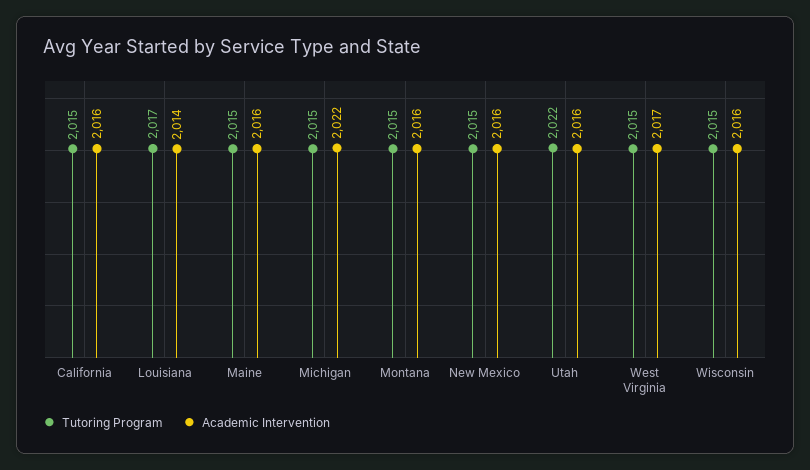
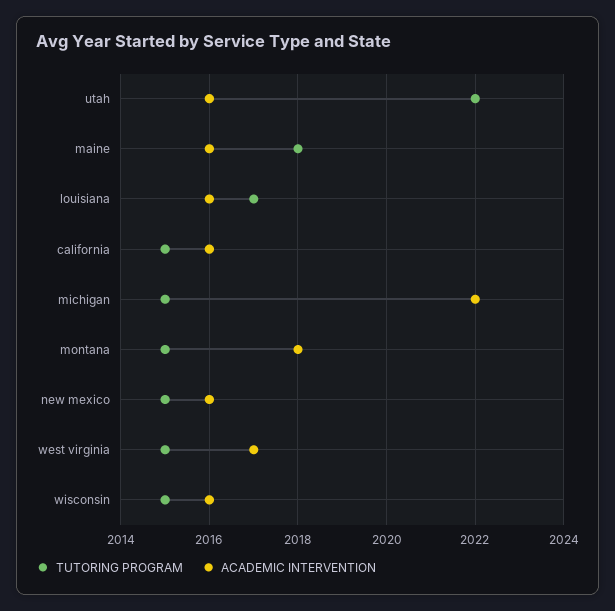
  {
    "Tutoring Program": {
      "California": 2015,
      "Louisiana": 2017,
-     "Maine": 2015,
+     "Maine": 2018,
      "Michigan": 2015,
      "Montana": 2015,
      "New Mexico": 2015,
      "Utah": 2022,
      "West Virginia": 2015,
      "Wisconsin": 2015
    },
    "Academic Intervention": {
      "California": 2016,
-     "Louisiana": 2014,
+     "Louisiana": 2016,
      "Maine": 2016,
      "Michigan": 2022,
-     "Montana": 2016,
+     "Montana": 2018,
      "New Mexico": 2016,
      "Utah": 2016,
      "West Virginia": 2017,
      "Wisconsin": 2016
    }
  }

